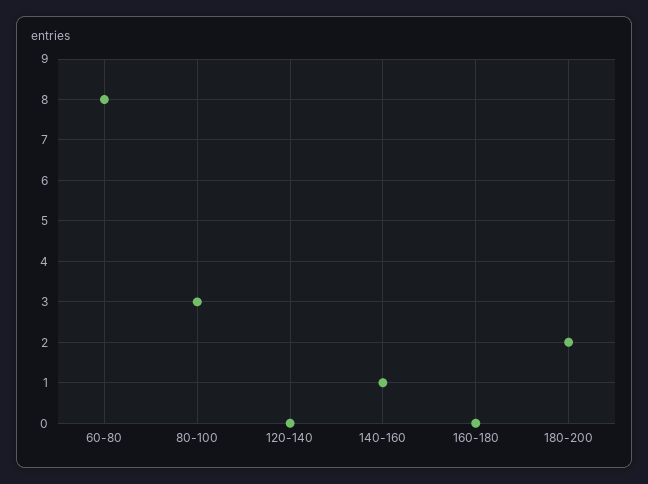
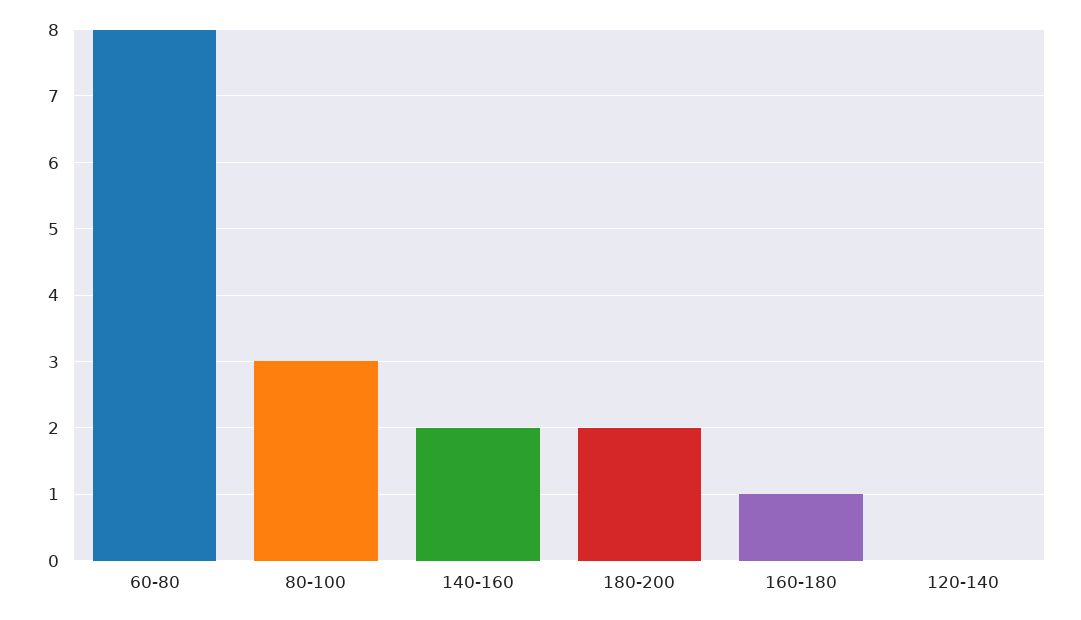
  {
    "60-80": 8,
    "80-100": 3,
    "120-140": 0,
-   "140-160": 1,
+   "140-160": 2,
-   "160-180": 0,
+   "160-180": 1,
    "180-200": 2
  }

